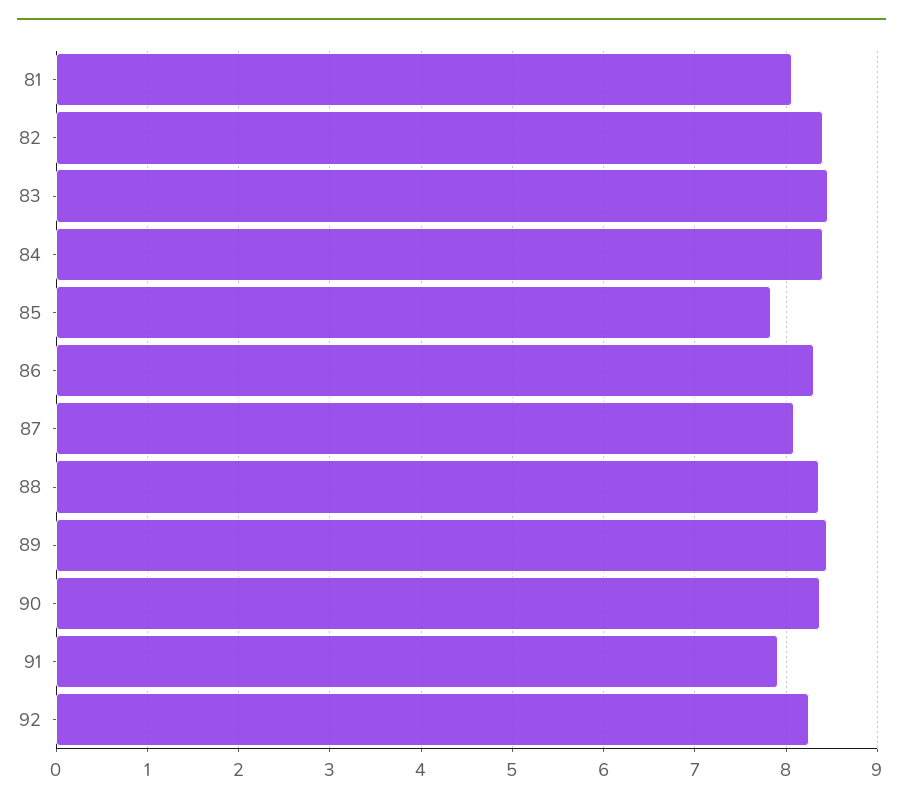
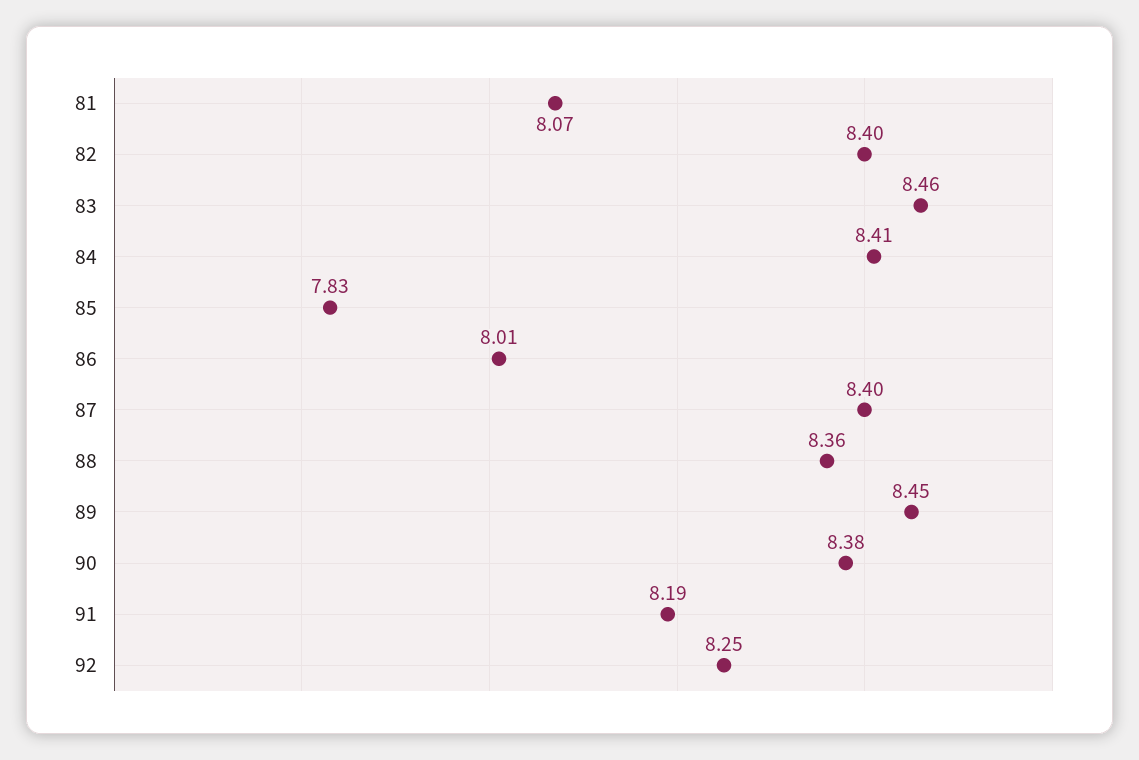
  {
    "81": 8.07,
    "82": 8.4,
    "83": 8.46,
    "84": 8.41,
    "85": 7.83,
-   "86": 8.3,
+   "86": 8.01,
-   "87": 8.1,
+   "87": 8.4,
    "88": 8.36,
    "89": 8.45,
    "90": 8.38,
-   "91": 7.9,
+   "91": 8.19,
    "92": 8.25
  }

